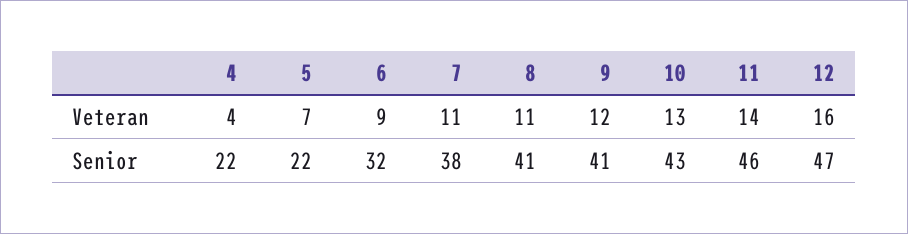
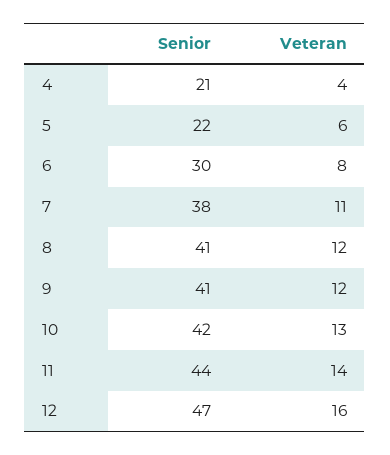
  {
    "4": {
      "Veteran": 4,
-     "Senior": 22
+     "Senior": 21
    },
    "5": {
-     "Veteran": 7,
+     "Veteran": 6,
      "Senior": 22
    },
    "6": {
-     "Veteran": 9,
+     "Veteran": 8,
-     "Senior": 32
+     "Senior": 30
    },
    "7": {
      "Veteran": 11,
      "Senior": 38
    },
    "8": {
-     "Veteran": 11,
+     "Veteran": 12,
      "Senior": 41
    },
    "9": {
      "Veteran": 12,
      "Senior": 41
    },
    "10": {
      "Veteran": 13,
-     "Senior": 43
+     "Senior": 42
    },
    "11": {
      "Veteran": 14,
-     "Senior": 46
+     "Senior": 44
    },
    "12": {
      "Veteran": 16,
      "Senior": 47
    }
  }

